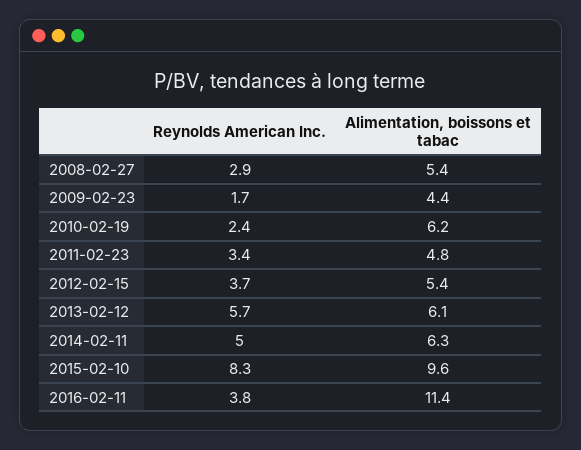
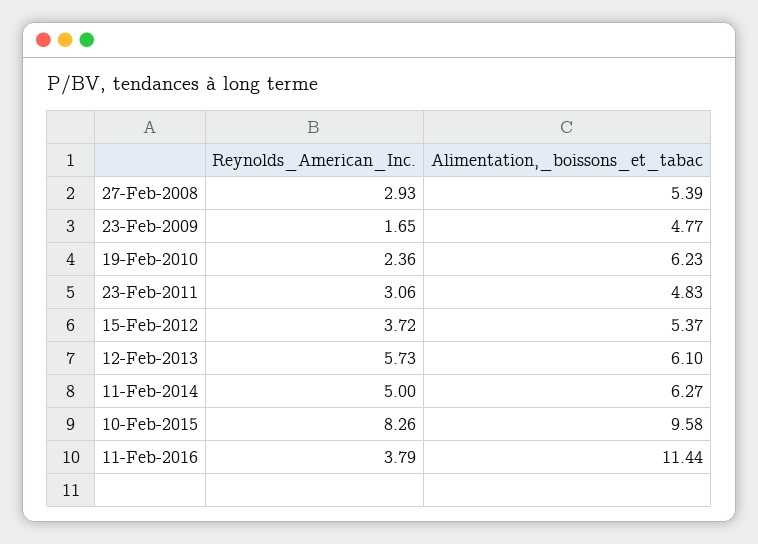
  {
    "Reynolds American Inc.": {
      "2008-02-27": 2.93,
      "2009-02-23": 1.65,
      "2010-02-19": 2.36,
-     "2011-02-23": 3.4,
+     "2011-02-23": 3.06,
      "2012-02-15": 3.72,
      "2013-02-12": 5.73,
      "2014-02-11": 5,
      "2015-02-10": 8.26,
      "2016-02-11": 3.79
    },
    "Alimentation, boissons et tabac": {
      "2008-02-27": 5.39,
-     "2009-02-23": 4.4,
+     "2009-02-23": 4.77,
      "2010-02-19": 6.23,
      "2011-02-23": 4.83,
      "2012-02-15": 5.37,
      "2013-02-12": 6.1,
      "2014-02-11": 6.27,
      "2015-02-10": 9.58,
      "2016-02-11": 11.44
    }
  }

